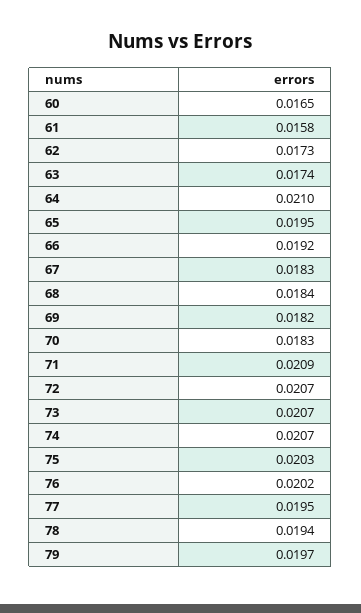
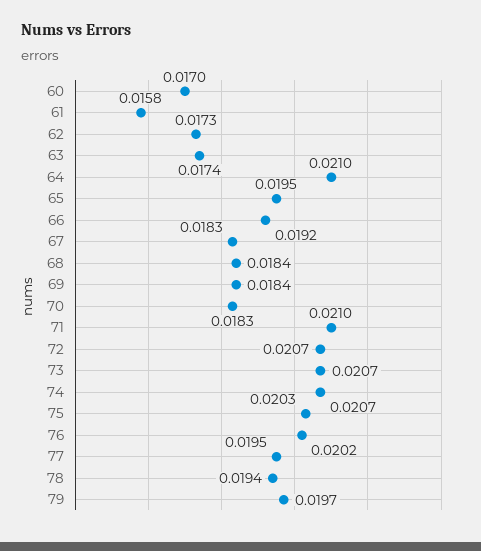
  {
-   "60": 0.0165,
+   "60": 0.017,
    "61": 0.0158,
    "62": 0.0173,
    "63": 0.0174,
    "64": 0.021,
    "65": 0.0195,
    "66": 0.0192,
    "67": 0.0183,
    "68": 0.0184,
-   "69": 0.0182,
+   "69": 0.0184,
    "70": 0.0183,
-   "71": 0.0209,
+   "71": 0.021,
    "72": 0.0207,
    "73": 0.0207,
    "74": 0.0207,
    "75": 0.0203,
    "76": 0.0202,
    "77": 0.0195,
    "78": 0.0194,
    "79": 0.0197
  }

